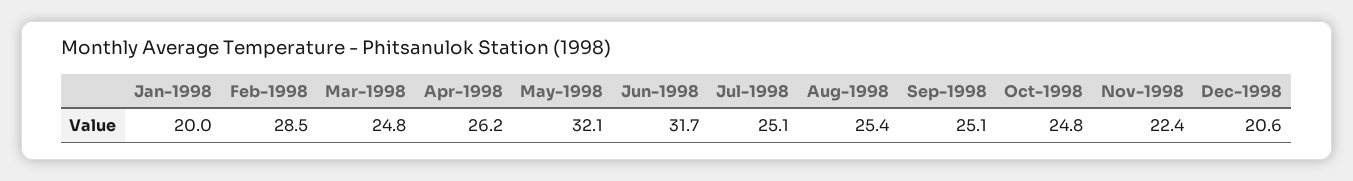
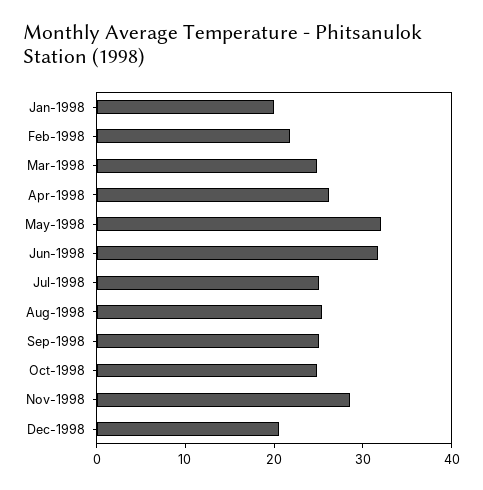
  {
    "Jan-1998": 20,
-   "Feb-1998": 28.5,
+   "Feb-1998": 22,
    "Mar-1998": 24.8,
    "Apr-1998": 26.2,
    "May-1998": 32.1,
    "Jun-1998": 31.7,
    "Jul-1998": 25.1,
    "Aug-1998": 25.4,
    "Sep-1998": 25.1,
    "Oct-1998": 24.8,
-   "Nov-1998": 22.4,
+   "Nov-1998": 28,
    "Dec-1998": 20.6
  }

